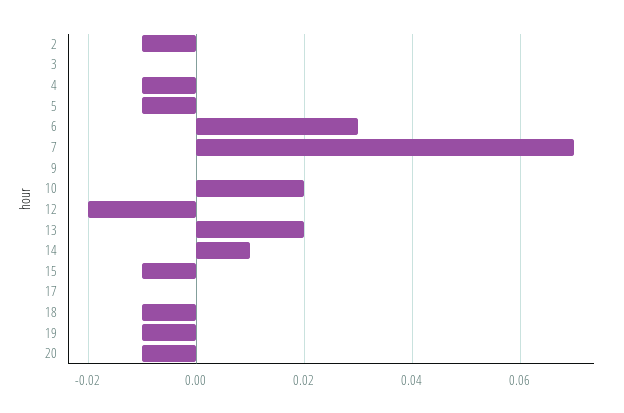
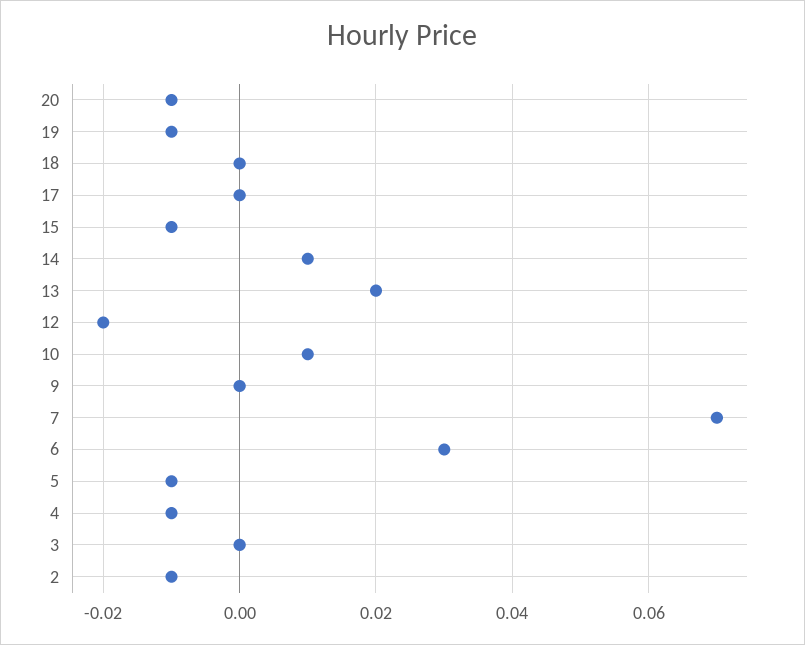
  {
    "2": -0.01,
    "3": 0,
    "4": -0.01,
    "5": -0.01,
    "6": 0.03,
    "7": 0.07,
    "9": 0,
-   "10": 0.02,
+   "10": 0.01,
    "12": -0.02,
    "13": 0.02,
    "14": 0.01,
    "15": -0.01,
    "17": 0,
-   "18": -0.01,
+   "18": 0,
    "19": -0.01,
    "20": -0.01
  }

